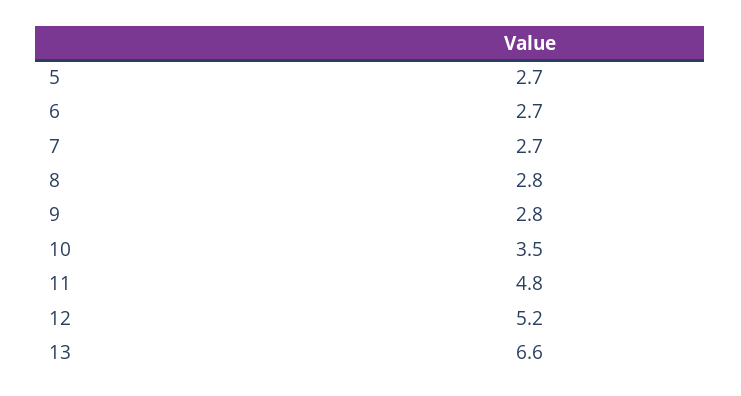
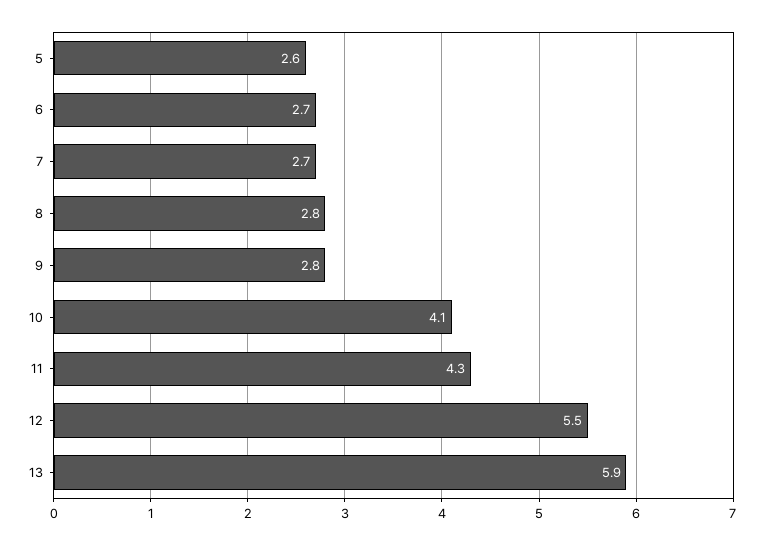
  {
-   "5": 2.7,
+   "5": 2.6,
    "6": 2.7,
    "7": 2.7,
    "8": 2.8,
    "9": 2.8,
-   "10": 3.5,
+   "10": 4.1,
-   "11": 4.8,
+   "11": 4.3,
-   "12": 5.2,
+   "12": 5.5,
-   "13": 6.6
+   "13": 5.9
  }

